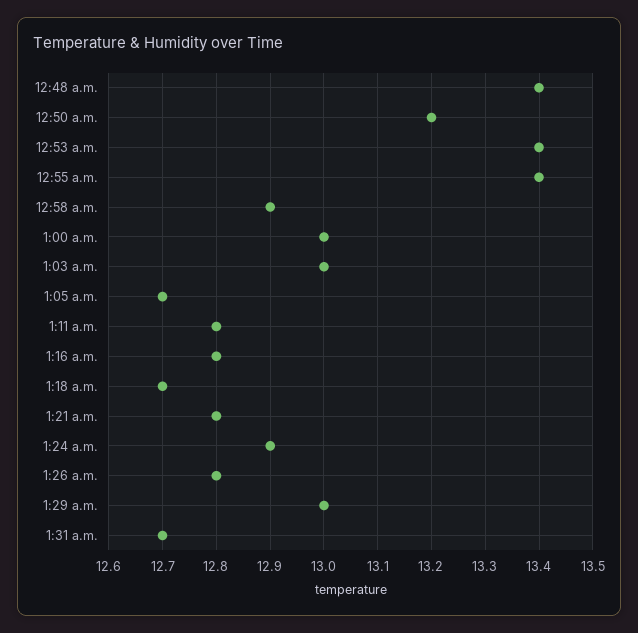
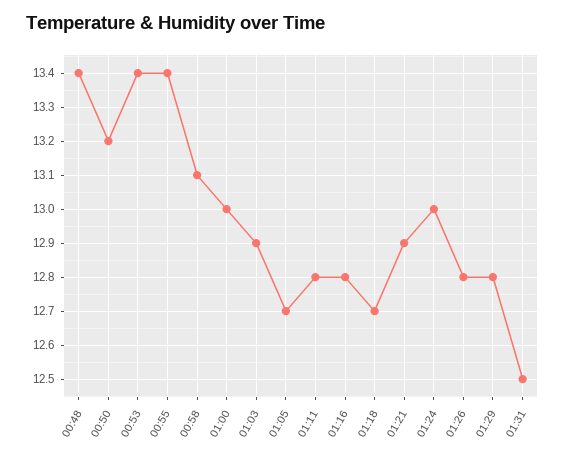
  {
    "12:48 a.m.": 13.4,
    "12:50 a.m.": 13.2,
    "12:53 a.m.": 13.4,
    "12:55 a.m.": 13.4,
-   "12:58 a.m.": 12.9,
+   "12:58 a.m.": 13.1,
    "1:00 a.m.": 13,
-   "1:03 a.m.": 13,
+   "1:03 a.m.": 12.9,
    "1:05 a.m.": 12.7,
    "1:11 a.m.": 12.8,
    "1:16 a.m.": 12.8,
    "1:18 a.m.": 12.7,
-   "1:21 a.m.": 12.8,
+   "1:21 a.m.": 12.9,
-   "1:24 a.m.": 12.9,
+   "1:24 a.m.": 13,
    "1:26 a.m.": 12.8,
-   "1:29 a.m.": 13,
+   "1:29 a.m.": 12.8,
-   "1:31 a.m.": 12.7
+   "1:31 a.m.": 12.5
  }

